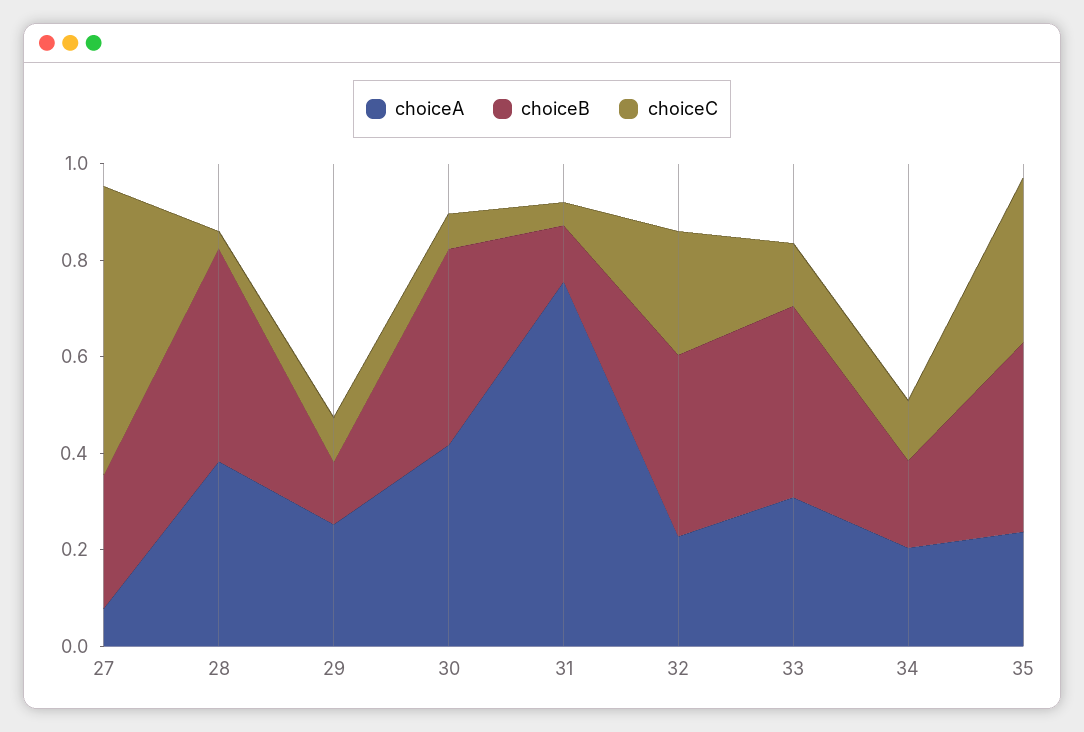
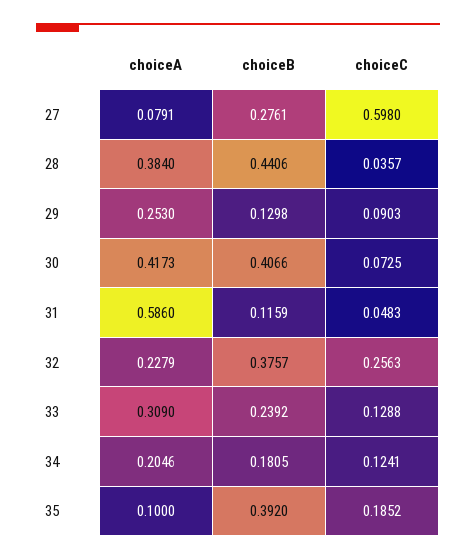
  {
    "choiceA": {
      "27": 0.0791,
      "28": 0.384,
      "29": 0.253,
      "30": 0.4173,
-     "31": 0.75,
+     "31": 0.586,
      "32": 0.2279,
      "33": 0.309,
      "34": 0.2046,
-     "35": 0.25
+     "35": 0.1
    },
    "choiceB": {
      "27": 0.2761,
      "28": 0.4406,
      "29": 0.1298,
      "30": 0.4066,
      "31": 0.1159,
      "32": 0.3757,
-     "33": 0.4,
+     "33": 0.2392,
      "34": 0.1805,
      "35": 0.392
    },
    "choiceC": {
      "27": 0.598,
      "28": 0.0357,
      "29": 0.0903,
      "30": 0.0725,
      "31": 0.0483,
      "32": 0.2563,
      "33": 0.1288,
      "34": 0.1241,
-     "35": 0.35
+     "35": 0.1852
    }
  }

